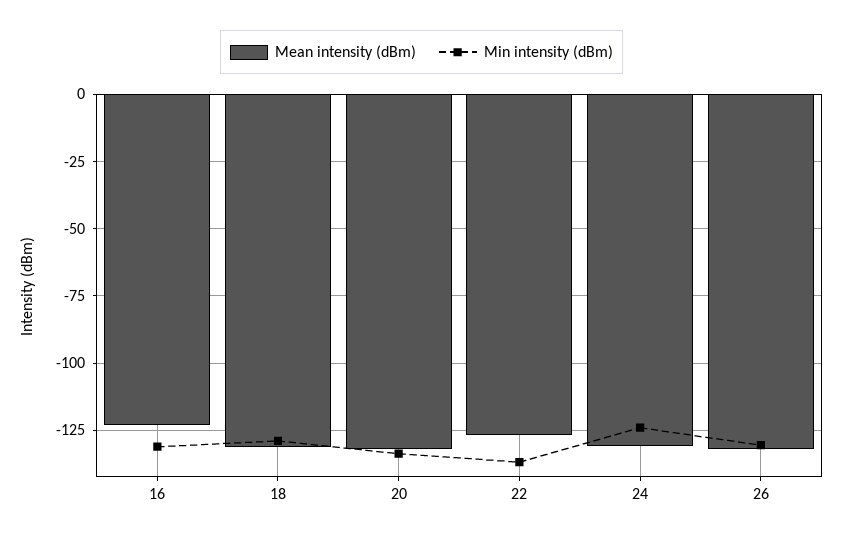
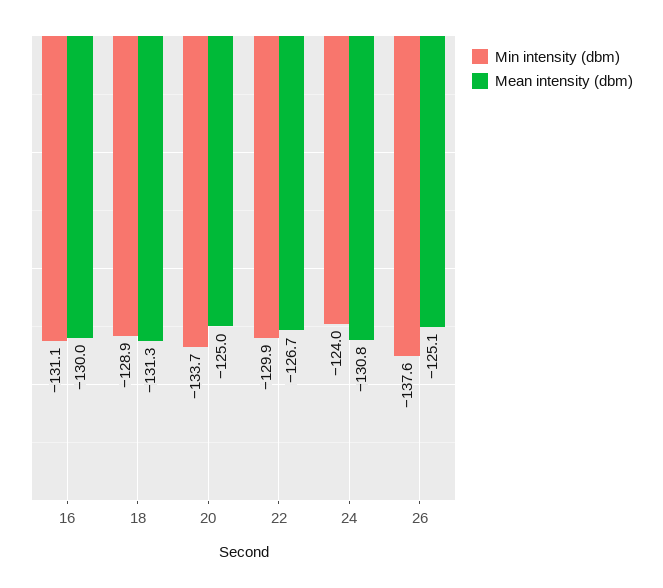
  {
    "Mean intensity (dBm)": {
-     "16": -122.5,
+     "16": -130,
      "18": -131.3,
-     "20": -132.5,
+     "20": -125,
      "22": -126.7,
      "24": -130.8,
-     "26": -132.5
+     "26": -125.1
    },
    "Min intensity (dBm)": {
      "16": -131.1,
      "18": -128.9,
      "20": -133.7,
-     "22": -137.5,
+     "22": -129.9,
      "24": -124,
-     "26": -130
+     "26": -137.6
    }
  }

